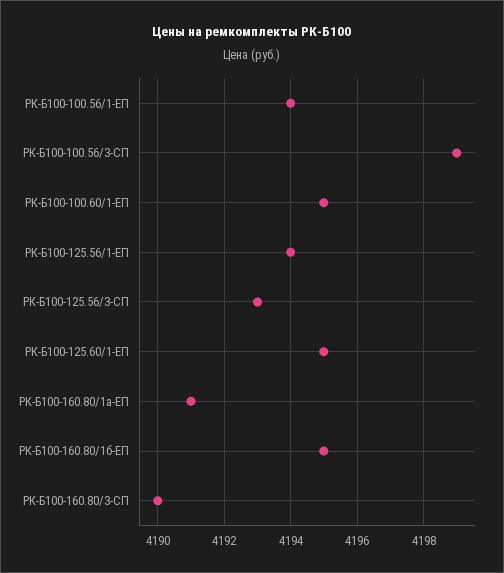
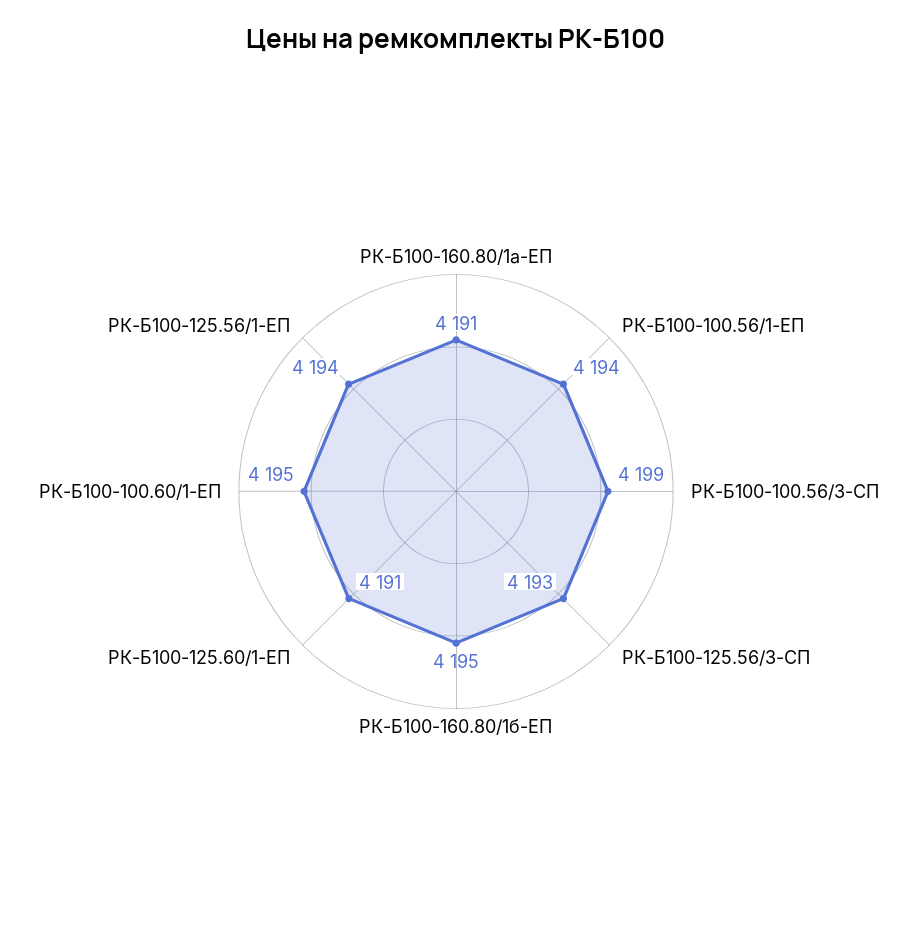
  {
    "РК-Б100-100.56/1-ЕП": 4194,
    "РК-Б100-100.56/3-СП": 4199,
    "РК-Б100-100.60/1-ЕП": 4195,
    "РК-Б100-125.56/1-ЕП": 4194,
    "РК-Б100-125.56/3-СП": 4193,
-   "РК-Б100-125.60/1-ЕП": 4195,
+   "РК-Б100-125.60/1-ЕП": 4191,
    "РК-Б100-160.80/1а-ЕП": 4191,
-   "РК-Б100-160.80/1б-ЕП": 4195,
+   "РК-Б100-160.80/1б-ЕП": 4195
-   "РК-Б100-160.80/3-СП": 4190
  }

